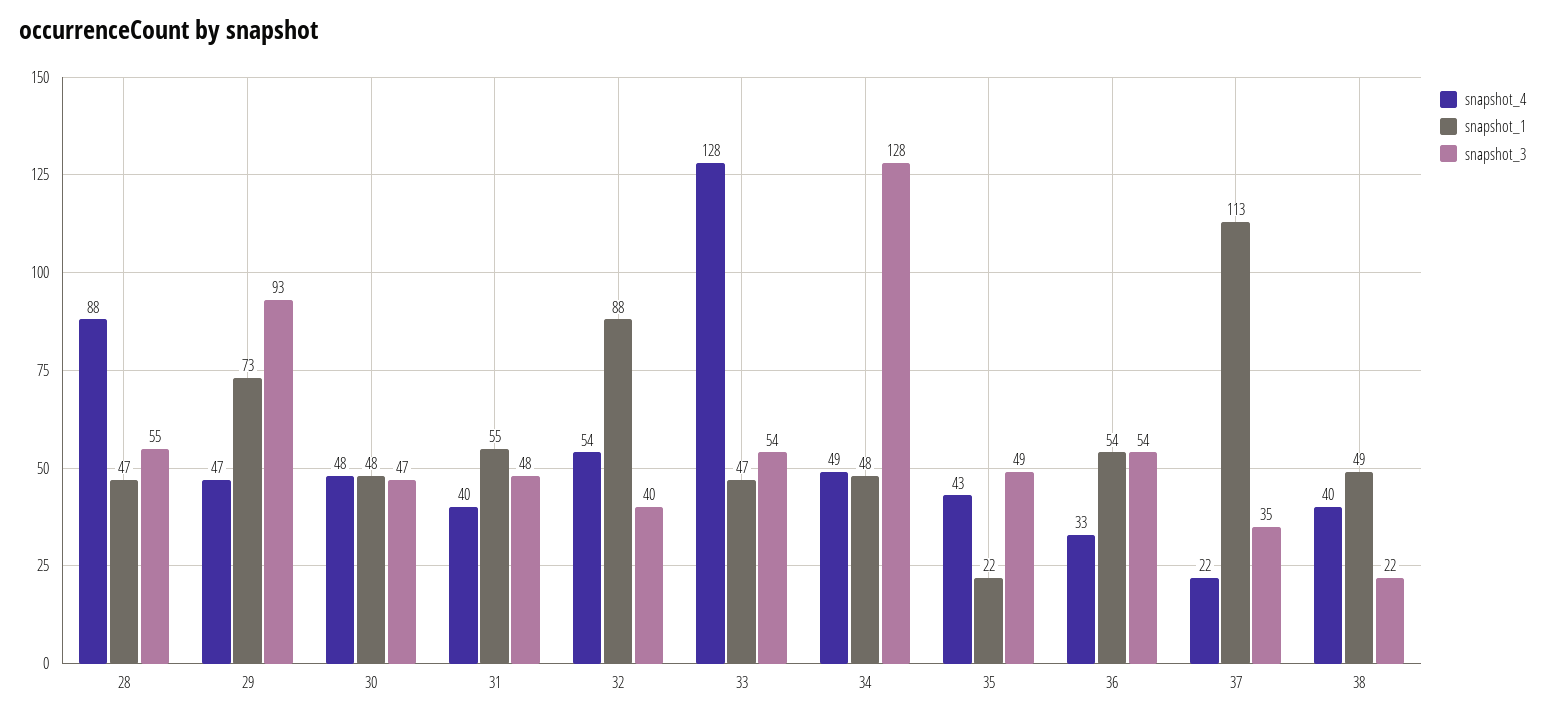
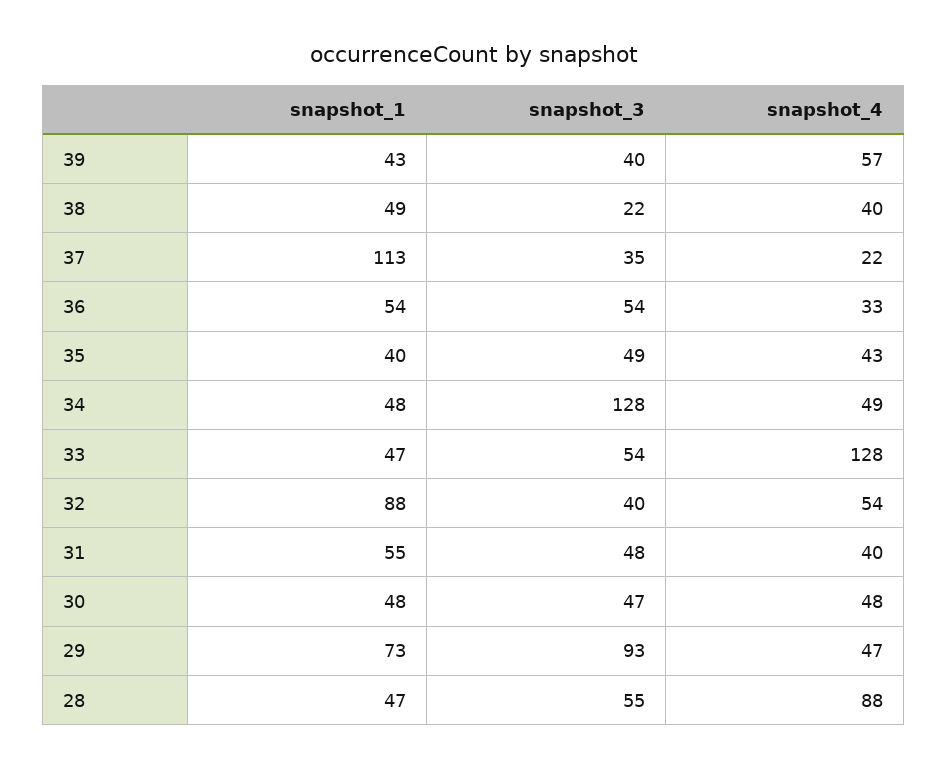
  {
    "snapshot_4": {
      "28": 88,
      "29": 47,
      "30": 48,
      "31": 40,
      "32": 54,
      "33": 128,
      "34": 49,
      "35": 43,
      "36": 33,
      "37": 22,
-     "38": 40
+     "38": 40,
+     "39": 57
    },
    "snapshot_1": {
      "28": 47,
      "29": 73,
      "30": 48,
      "31": 55,
      "32": 88,
      "33": 47,
      "34": 48,
-     "35": 22,
+     "35": 40,
      "36": 54,
      "37": 113,
-     "38": 49
+     "38": 49,
+     "39": 43
    },
    "snapshot_3": {
      "28": 55,
      "29": 93,
      "30": 47,
      "31": 48,
      "32": 40,
      "33": 54,
      "34": 128,
      "35": 49,
      "36": 54,
      "37": 35,
-     "38": 22
+     "38": 22,
+     "39": 40
    }
  }

